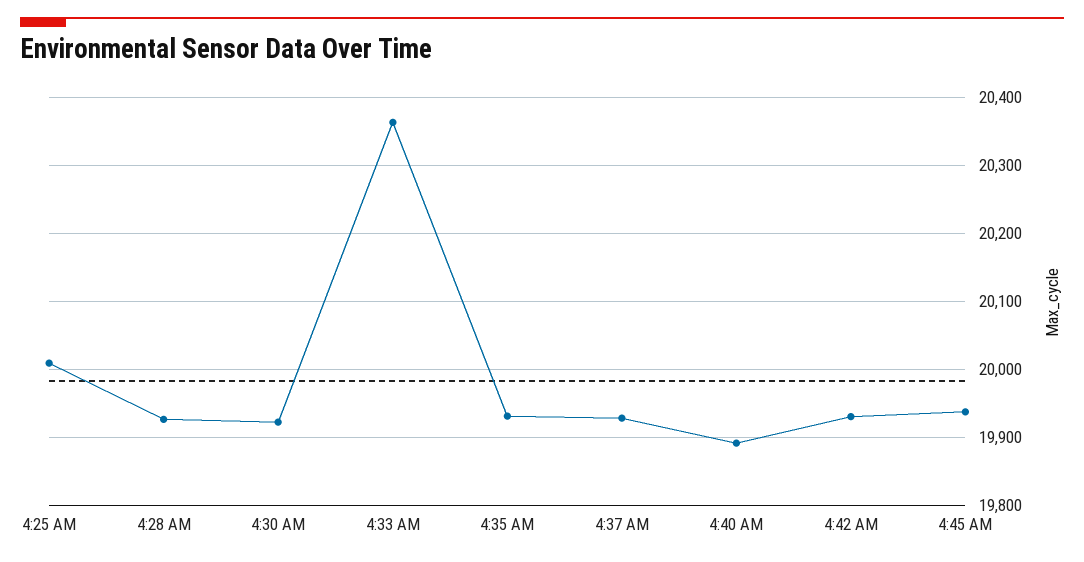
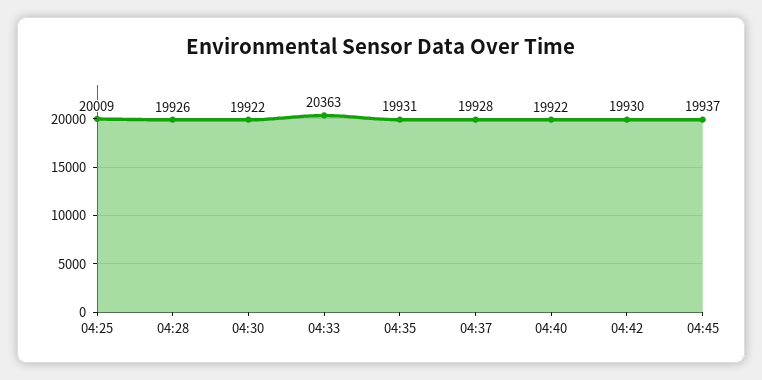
  {
    "4:25 AM": 20009,
    "4:28 AM": 19926,
    "4:30 AM": 19922,
    "4:33 AM": 20363,
    "4:35 AM": 19931,
    "4:37 AM": 19928,
-   "4:40 AM": 19890,
+   "4:40 AM": 19922,
    "4:42 AM": 19930,
    "4:45 AM": 19937
  }

